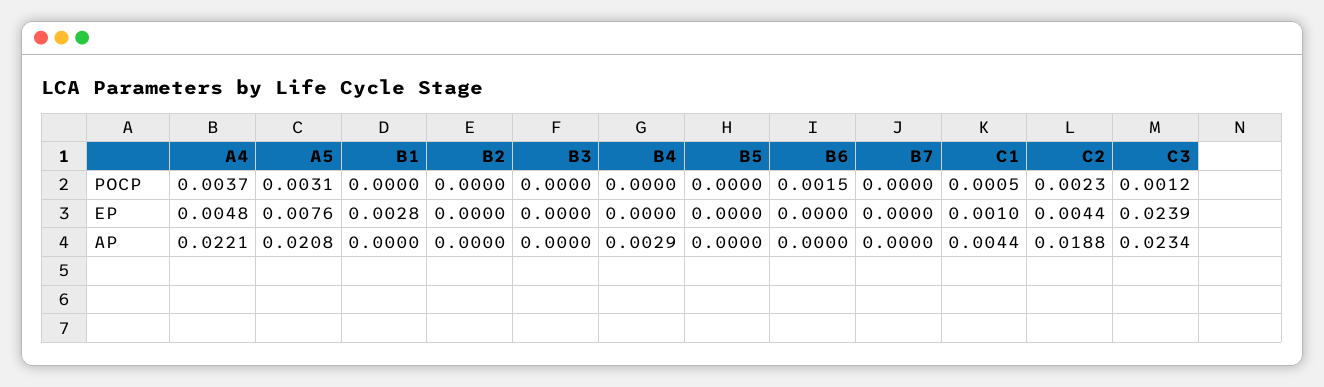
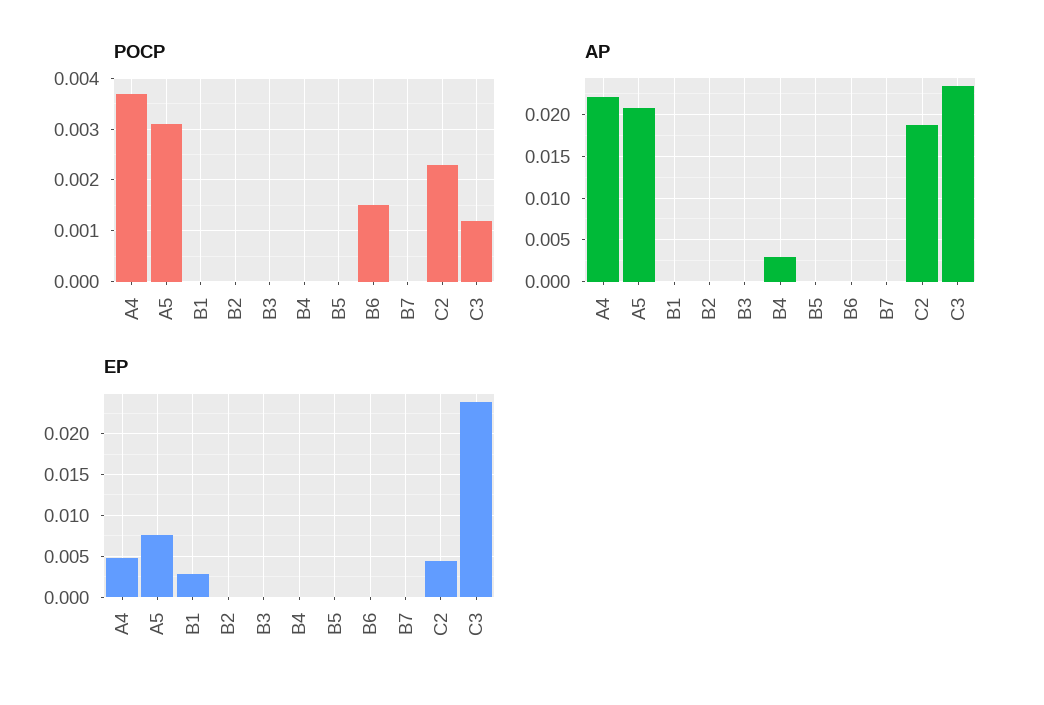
  {
    "POCP": {
      "A4": 0.0037,
      "A5": 0.0031,
      "B1": 0,
      "B2": 0,
      "B3": 0,
      "B4": 0,
      "B5": 0,
      "B6": 0.0015,
      "B7": 0,
-     "C1": 0.0005,
      "C2": 0.0023,
      "C3": 0.0012
    },
    "EP": {
      "A4": 0.0048,
      "A5": 0.0076,
      "B1": 0.0028,
      "B2": 0,
      "B3": 0,
      "B4": 0,
      "B5": 0,
      "B6": 0,
      "B7": 0,
-     "C1": 0.001,
      "C2": 0.0044,
      "C3": 0.0239
    },
    "AP": {
      "A4": 0.0221,
      "A5": 0.0208,
      "B1": 0,
      "B2": 0,
      "B3": 0,
      "B4": 0.0029,
      "B5": 0,
      "B6": 0,
      "B7": 0,
-     "C1": 0.0044,
      "C2": 0.0188,
      "C3": 0.0234
    }
  }

